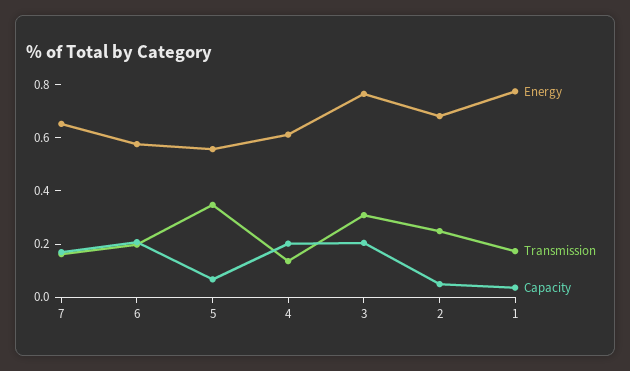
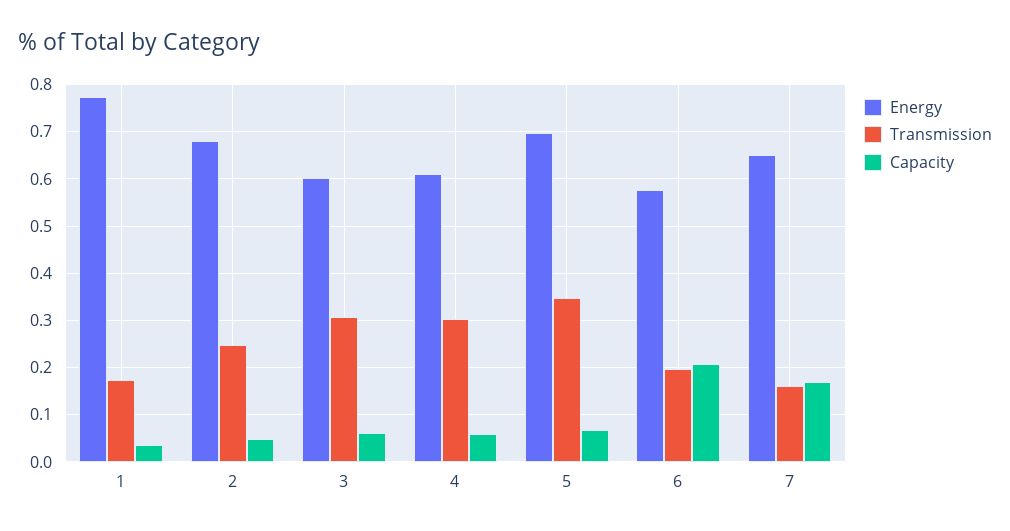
  {
    "Energy": {
      "7": 0.66,
      "6": 0.58,
-     "5": 0.55,
+     "5": 0.7,
      "4": 0.62,
-     "3": 0.75,
+     "3": 0.6,
      "2": 0.68,
      "1": 0.78
    },
    "Transmission": {
      "7": 0.16,
      "6": 0.2,
      "5": 0.34,
-     "4": 0.15,
+     "4": 0.3,
      "3": 0.3,
      "2": 0.24,
      "1": 0.18
    },
    "Capacity": {
      "7": 0.16,
      "6": 0.2,
      "5": 0.06,
-     "4": 0.2,
+     "4": 0.06,
-     "3": 0.2,
+     "3": 0.06,
      "2": 0.04,
      "1": 0.04
    }
  }

